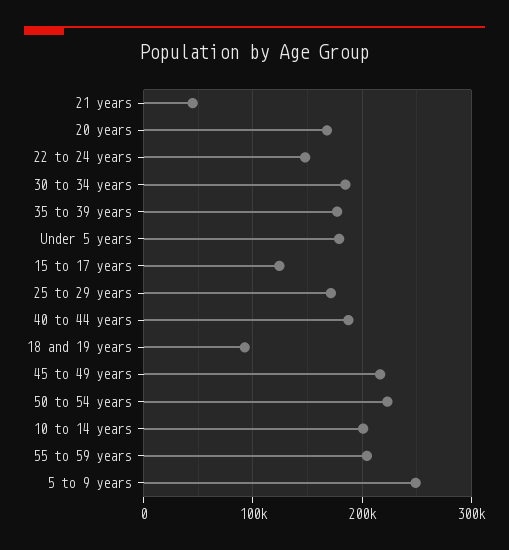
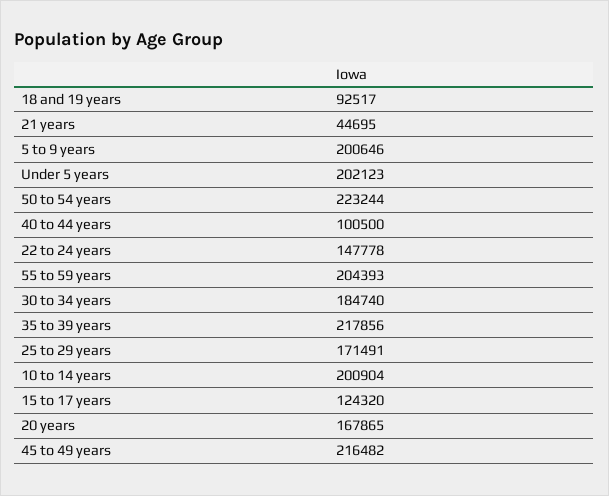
  {
    "21 years": 44695,
    "20 years": 167865,
    "22 to 24 years": 147778,
    "30 to 34 years": 184740,
-   "35 to 39 years": 180000,
+   "35 to 39 years": 217856,
-   "Under 5 years": 180000,
+   "Under 5 years": 202123,
    "15 to 17 years": 124320,
    "25 to 29 years": 171491,
-   "40 to 44 years": 190000,
+   "40 to 44 years": 100500,
    "18 and 19 years": 92517,
    "45 to 49 years": 216482,
    "50 to 54 years": 223244,
    "10 to 14 years": 200904,
    "55 to 59 years": 204393,
-   "5 to 9 years": 250000
+   "5 to 9 years": 200646
  }

